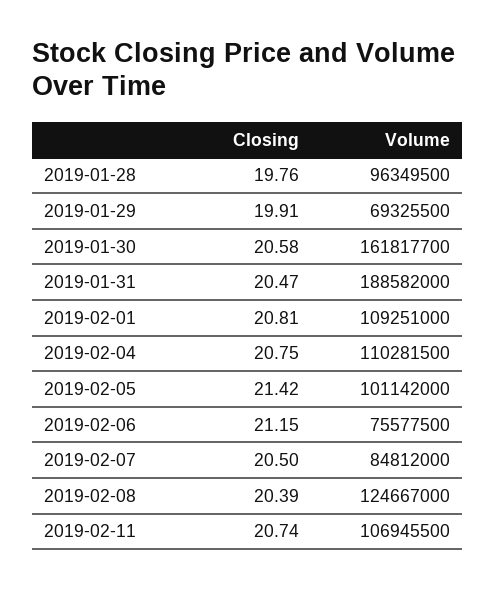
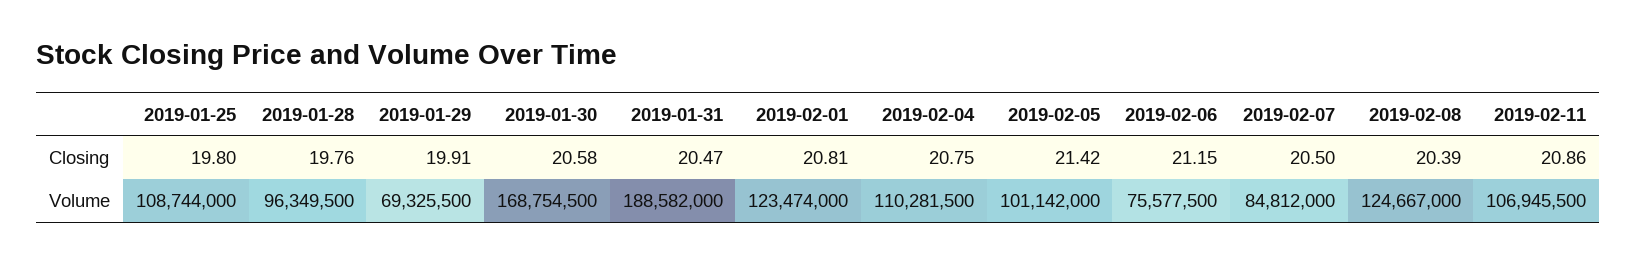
  {
    "Closing": {
      "2019-01-28": 19.76,
      "2019-01-29": 19.91,
      "2019-01-30": 20.58,
      "2019-01-31": 20.47,
      "2019-02-01": 20.81,
      "2019-02-04": 20.75,
      "2019-02-05": 21.42,
      "2019-02-06": 21.15,
      "2019-02-07": 20.5,
      "2019-02-08": 20.39,
-     "2019-02-11": 20.74
+     "2019-02-11": 20.86,
+     "2019-01-25": 19.8
    },
    "Volume": {
      "2019-01-28": 96349500,
      "2019-01-29": 69325500,
-     "2019-01-30": 161817700,
+     "2019-01-30": 168754500,
      "2019-01-31": 188582000,
-     "2019-02-01": 109251000,
+     "2019-02-01": 123474000,
      "2019-02-04": 110281500,
      "2019-02-05": 101142000,
      "2019-02-06": 75577500,
      "2019-02-07": 84812000,
      "2019-02-08": 124667000,
-     "2019-02-11": 106945500
+     "2019-02-11": 106945500,
+     "2019-01-25": 108744000
    }
  }

